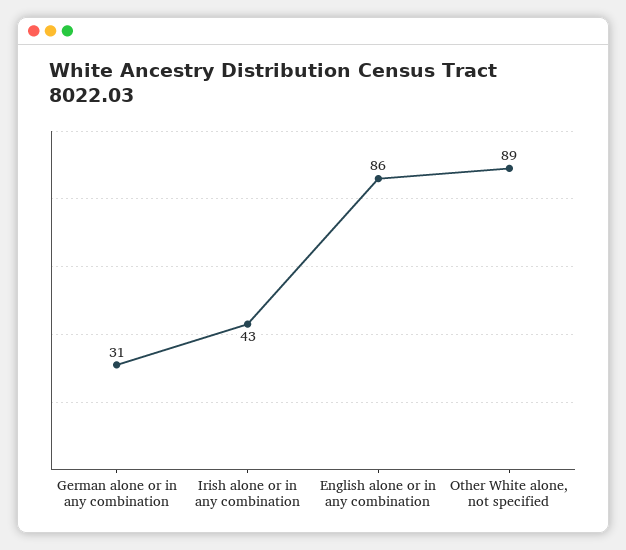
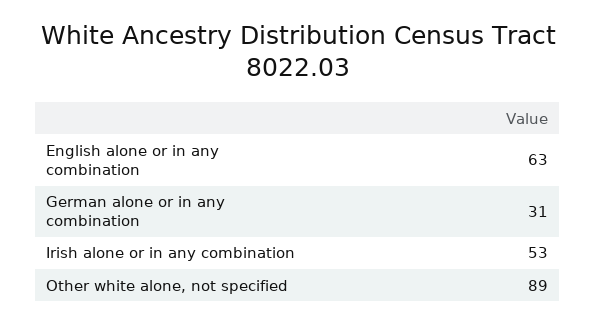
  {
    "German alone or in any combination": 31,
-   "Irish alone or in any combination": 43,
+   "Irish alone or in any combination": 53,
-   "English alone or in any combination": 86,
+   "English alone or in any combination": 63,
    "Other White alone, not specified": 89
  }

